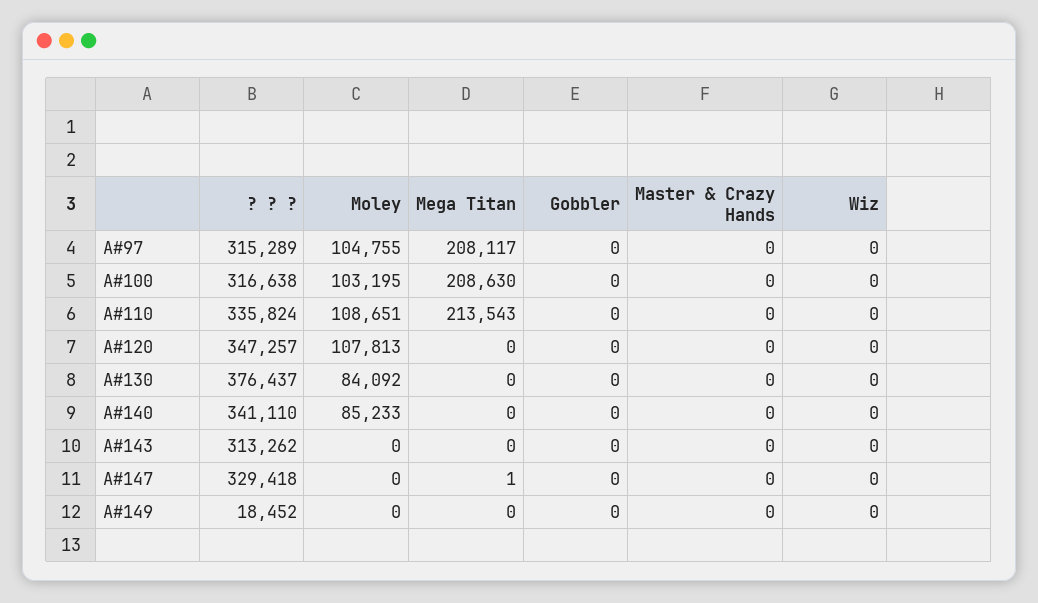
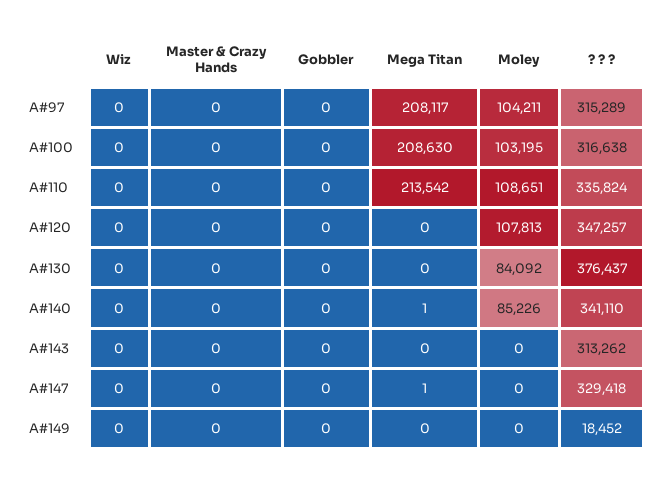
  {
    "? ? ?": {
      "A#97": 315289,
      "A#100": 316638,
      "A#110": 335824,
      "A#120": 347257,
      "A#130": 376437,
      "A#140": 341110,
      "A#143": 313262,
      "A#147": 329418,
      "A#149": 18452
    },
    "Moley": {
-     "A#97": 104755,
+     "A#97": 104211,
      "A#100": 103195,
      "A#110": 108651,
      "A#120": 107813,
      "A#130": 84092,
-     "A#140": 85233,
+     "A#140": 85226,
      "A#143": 0,
      "A#147": 0,
      "A#149": 0
    },
    "Mega Titan": {
      "A#97": 208117,
      "A#100": 208630,
-     "A#110": 213543,
+     "A#110": 213542,
      "A#120": 0,
      "A#130": 0,
-     "A#140": 0,
+     "A#140": 1,
      "A#143": 0,
      "A#147": 1,
      "A#149": 0
    },
    "Gobbler": {
      "A#97": 0,
      "A#100": 0,
      "A#110": 0,
      "A#120": 0,
      "A#130": 0,
      "A#140": 0,
      "A#143": 0,
      "A#147": 0,
      "A#149": 0
    },
    "Master & Crazy Hands": {
      "A#97": 0,
      "A#100": 0,
      "A#110": 0,
      "A#120": 0,
      "A#130": 0,
      "A#140": 0,
      "A#143": 0,
      "A#147": 0,
      "A#149": 0
    },
    "Wiz": {
      "A#97": 0,
      "A#100": 0,
      "A#110": 0,
      "A#120": 0,
      "A#130": 0,
      "A#140": 0,
      "A#143": 0,
      "A#147": 0,
      "A#149": 0
    }
  }

